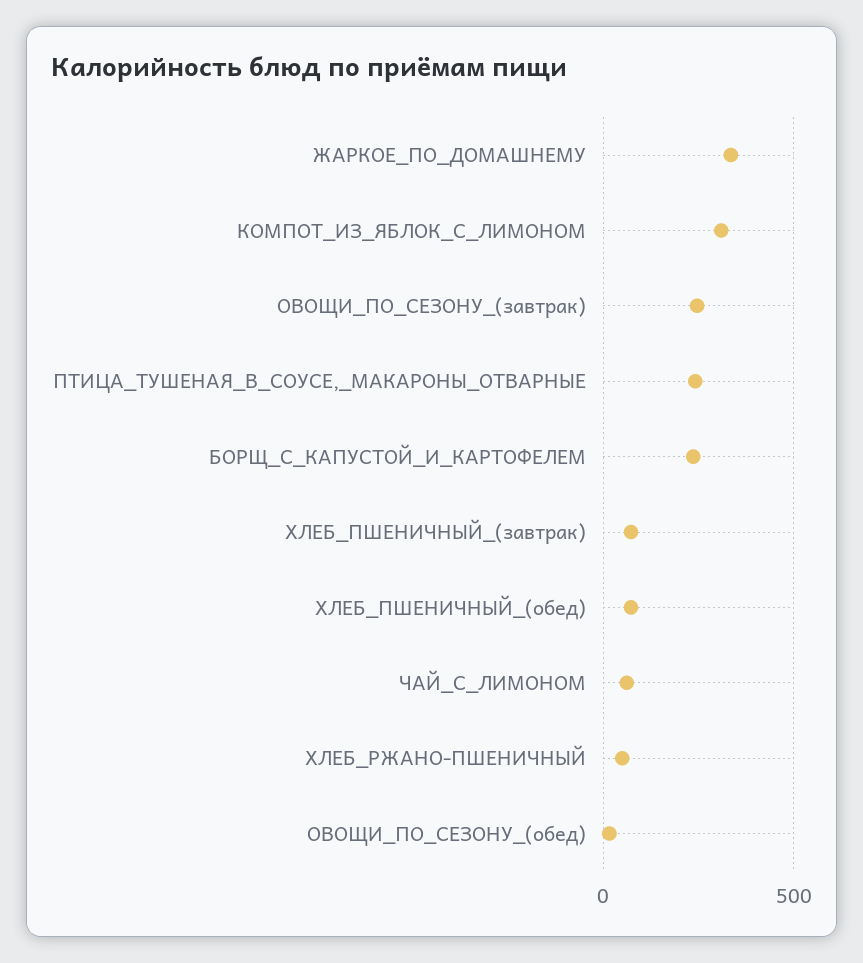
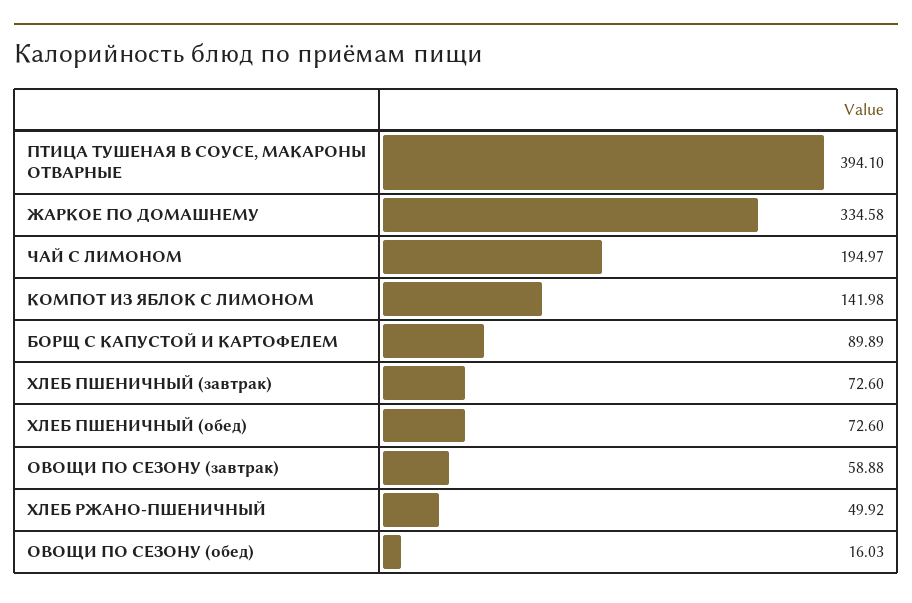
  {
    "ЖАРКОЕ_ПО_ДОМАШНЕМУ": 334.58,
-   "КОМПОТ_ИЗ_ЯБЛОК_С_ЛИМОНОМ": 300,
+   "КОМПОТ_ИЗ_ЯБЛОК_С_ЛИМОНОМ": 141.98,
-   "ОВОЩИ_ПО_СЕЗОНУ_(завтрак)": 250,
+   "ОВОЩИ_ПО_СЕЗОНУ_(завтрак)": 58.88,
-   "ПТИЦА_ТУШЕНАЯ_В_СОУСЕ,_МАКАРОНЫ_ОТВАРНЫЕ": 250,
+   "ПТИЦА_ТУШЕНАЯ_В_СОУСЕ,_МАКАРОНЫ_ОТВАРНЫЕ": 394.1,
-   "БОРЩ_С_КАПУСТОЙ_И_КАРТОФЕЛЕМ": 250,
+   "БОРЩ_С_КАПУСТОЙ_И_КАРТОФЕЛЕМ": 89.89,
    "ХЛЕБ_ПШЕНИЧНЫЙ_(завтрак)": 72.6,
    "ХЛЕБ_ПШЕНИЧНЫЙ_(обед)": 72.6,
-   "ЧАЙ_С_ЛИМОНОМ": 50,
+   "ЧАЙ_С_ЛИМОНОМ": 194.97,
    "ХЛЕБ_РЖАНО-ПШЕНИЧНЫЙ": 49.92,
    "ОВОЩИ_ПО_СЕЗОНУ_(обед)": 16.03
  }

